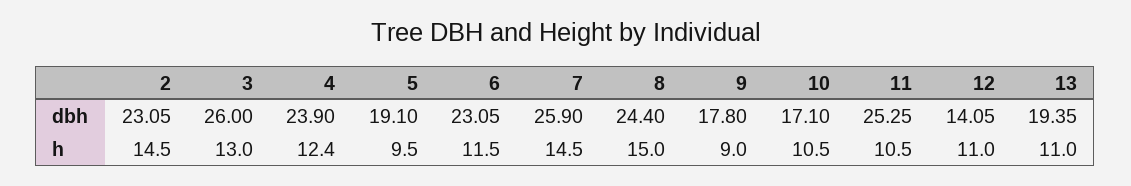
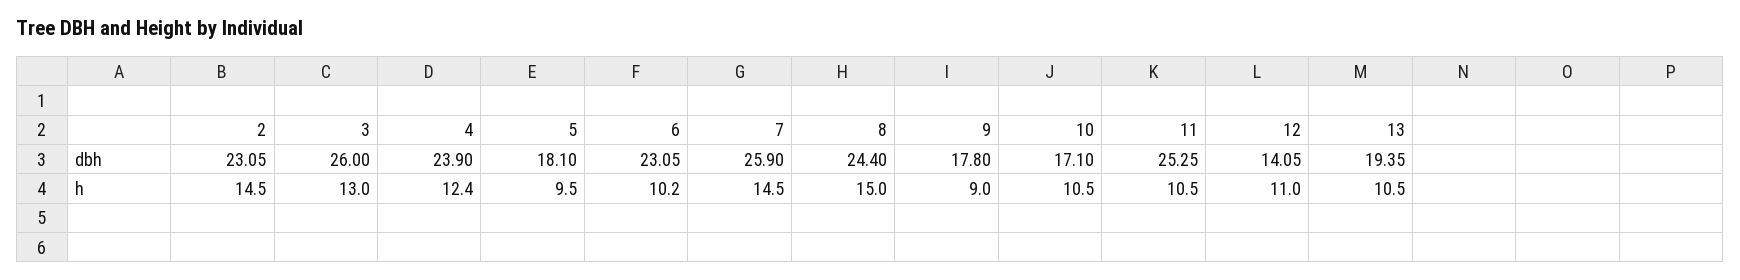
  {
    "2": {
      "dbh": 23.05,
      "h": 14.5
    },
    "3": {
      "dbh": 26,
      "h": 13
    },
    "4": {
      "dbh": 23.9,
      "h": 12.4
    },
    "5": {
-     "dbh": 19.1,
+     "dbh": 18.1,
      "h": 9.5
    },
    "6": {
      "dbh": 23.05,
-     "h": 11.5
+     "h": 10.2
    },
    "7": {
      "dbh": 25.9,
      "h": 14.5
    },
    "8": {
      "dbh": 24.4,
      "h": 15
    },
    "9": {
      "dbh": 17.8,
      "h": 9
    },
    "10": {
      "dbh": 17.1,
      "h": 10.5
    },
    "11": {
      "dbh": 25.25,
      "h": 10.5
    },
    "12": {
      "dbh": 14.05,
      "h": 11
    },
    "13": {
      "dbh": 19.35,
-     "h": 11
+     "h": 10.5
    }
  }

